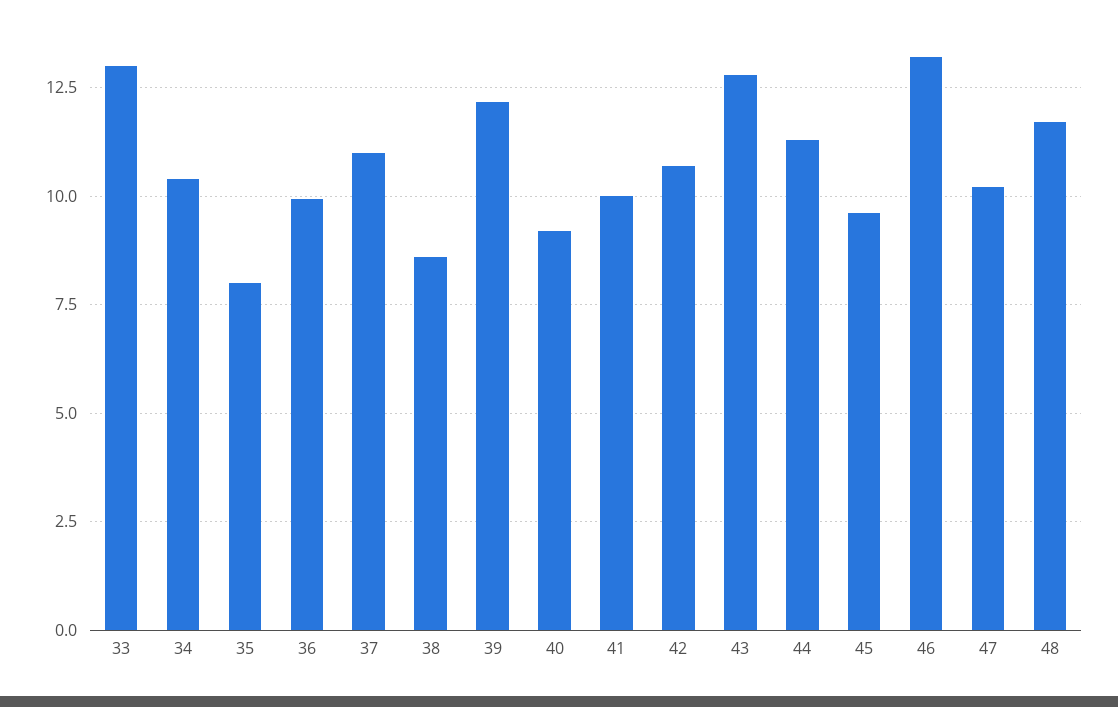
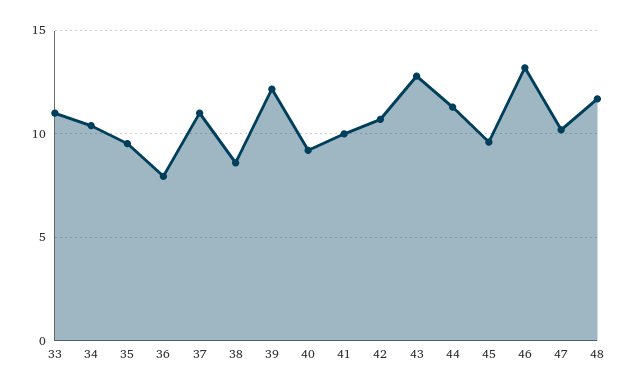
  {
-   "33": 13,
+   "33": 11,
    "34": 10.5,
-   "35": 8,
+   "35": 9.5,
-   "36": 10,
+   "36": 8,
    "37": 11,
    "38": 8.5,
    "39": 12.25,
    "40": 9.25,
    "41": 10,
    "42": 10.75,
    "43": 12.75,
    "44": 11.25,
    "45": 9.5,
    "46": 13.25,
    "47": 10.25,
    "48": 11.75
  }

